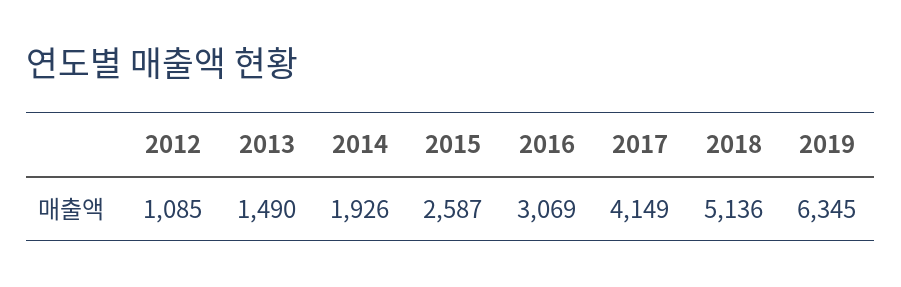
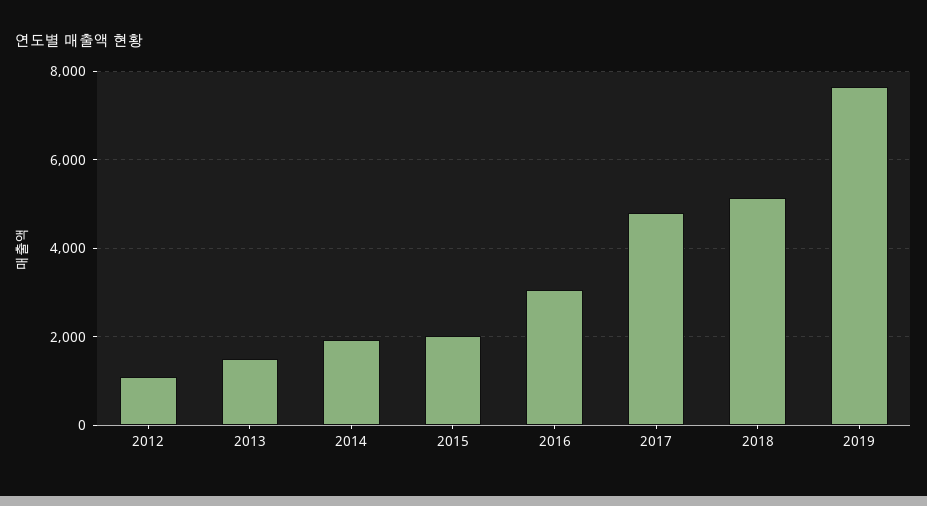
  {
    "2012": 1085,
    "2013": 1490,
    "2014": 1926,
-   "2015": 2587,
+   "2015": 2000,
    "2016": 3069,
-   "2017": 4149,
+   "2017": 4800,
    "2018": 5136,
-   "2019": 6345
+   "2019": 7600
  }

